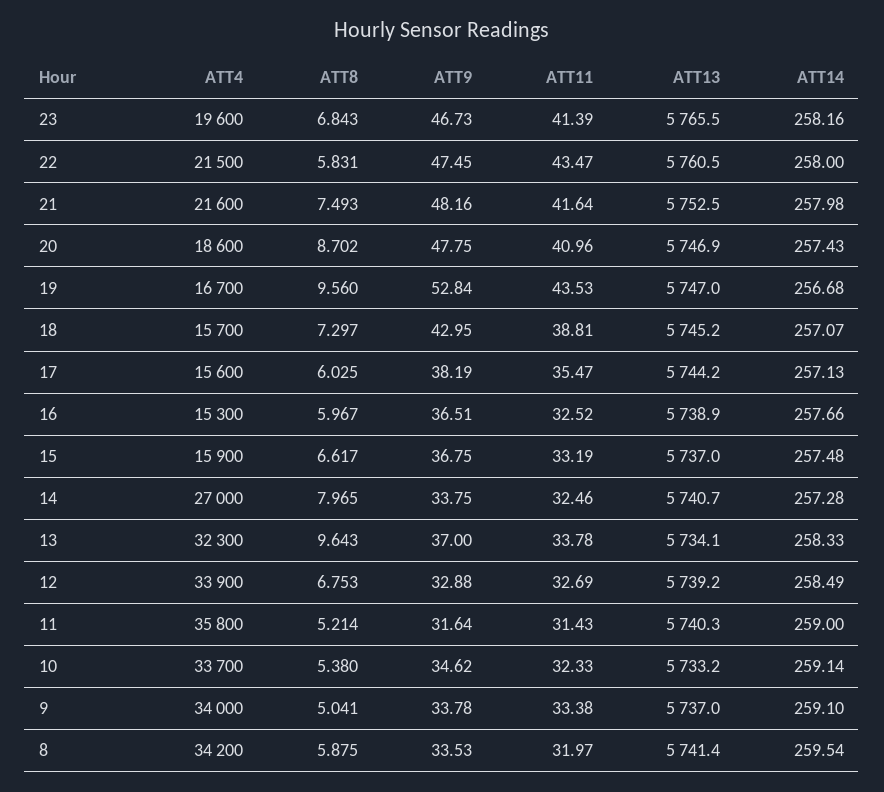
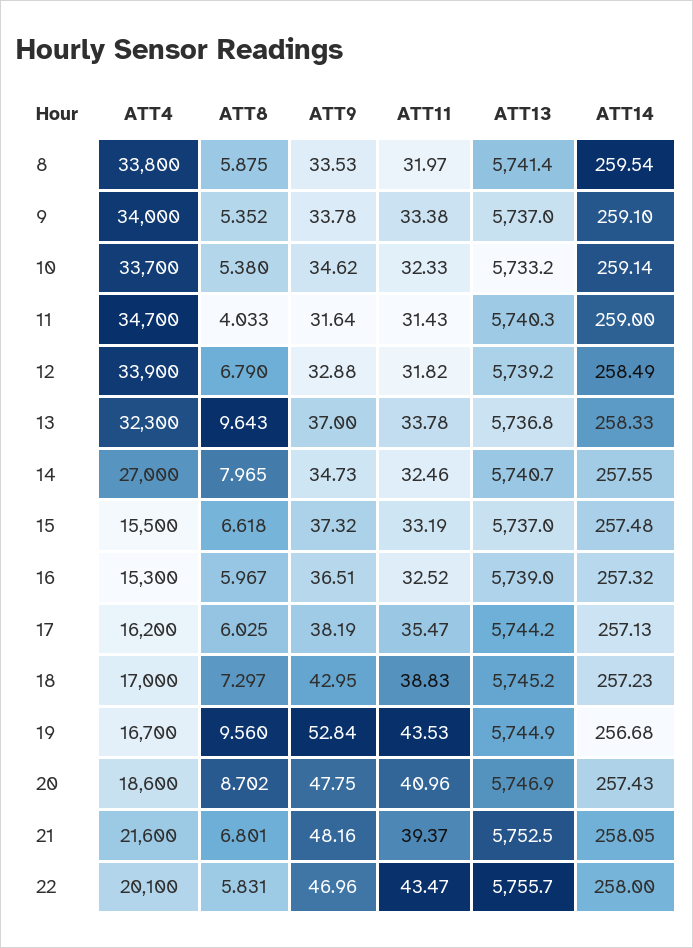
  {
    "ATT4": {
-     "23": 19600,
-     "22": 21500,
+     "22": 20100,
      "21": 21600,
      "20": 18600,
      "19": 16700,
-     "18": 15700,
+     "18": 17000,
-     "17": 15600,
+     "17": 16200,
      "16": 15300,
-     "15": 15900,
+     "15": 15500,
      "14": 27000,
      "13": 32300,
      "12": 33900,
-     "11": 35800,
+     "11": 34700,
      "10": 33700,
      "9": 34000,
-     "8": 34200
+     "8": 33800
    },
    "ATT8": {
-     "23": 6.843,
      "22": 5.831,
-     "21": 7.493,
+     "21": 6.801,
      "20": 8.702,
      "19": 9.56,
      "18": 7.297,
      "17": 6.025,
      "16": 5.967,
-     "15": 6.617,
+     "15": 6.618,
      "14": 7.965,
      "13": 9.643,
-     "12": 6.753,
+     "12": 6.79,
-     "11": 5.214,
+     "11": 4.033,
      "10": 5.38,
-     "9": 5.041,
+     "9": 5.352,
      "8": 5.875
    },
    "ATT9": {
-     "23": 46.73,
-     "22": 47.45,
+     "22": 46.96,
      "21": 48.16,
      "20": 47.75,
      "19": 52.84,
      "18": 42.95,
      "17": 38.19,
      "16": 36.51,
-     "15": 36.75,
+     "15": 37.32,
-     "14": 33.75,
+     "14": 34.73,
      "13": 37,
      "12": 32.88,
      "11": 31.64,
      "10": 34.62,
      "9": 33.78,
      "8": 33.53
    },
    "ATT11": {
-     "23": 41.39,
      "22": 43.47,
-     "21": 41.64,
+     "21": 39.37,
      "20": 40.96,
      "19": 43.53,
-     "18": 38.81,
+     "18": 38.83,
      "17": 35.47,
      "16": 32.52,
      "15": 33.19,
      "14": 32.46,
      "13": 33.78,
-     "12": 32.69,
+     "12": 31.82,
      "11": 31.43,
      "10": 32.33,
      "9": 33.38,
      "8": 31.97
    },
    "ATT13": {
-     "23": 5765.5,
-     "22": 5760.5,
+     "22": 5755.7,
      "21": 5752.5,
      "20": 5746.9,
-     "19": 5747,
+     "19": 5744.9,
      "18": 5745.2,
      "17": 5744.2,
-     "16": 5738.9,
+     "16": 5739,
      "15": 5737,
      "14": 5740.7,
-     "13": 5734.1,
+     "13": 5736.8,
      "12": 5739.2,
      "11": 5740.3,
      "10": 5733.2,
      "9": 5737,
      "8": 5741.4
    },
    "ATT14": {
-     "23": 258.16,
      "22": 258,
-     "21": 257.98,
+     "21": 258.05,
      "20": 257.43,
      "19": 256.68,
-     "18": 257.07,
+     "18": 257.23,
      "17": 257.13,
-     "16": 257.66,
+     "16": 257.32,
      "15": 257.48,
-     "14": 257.28,
+     "14": 257.55,
      "13": 258.33,
      "12": 258.49,
      "11": 259,
      "10": 259.14,
      "9": 259.1,
      "8": 259.54
    }
  }

